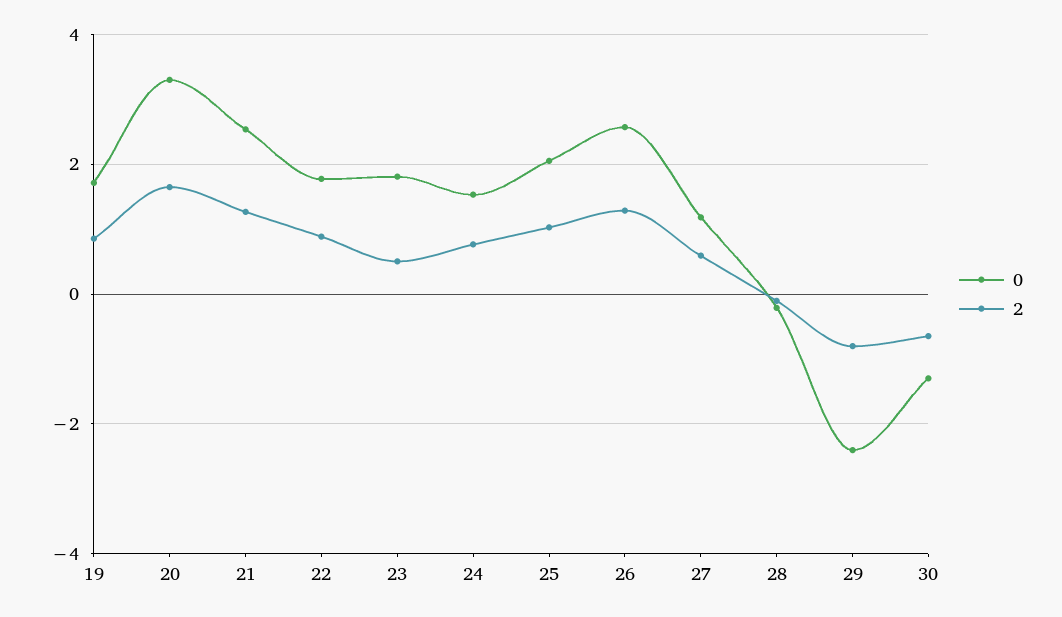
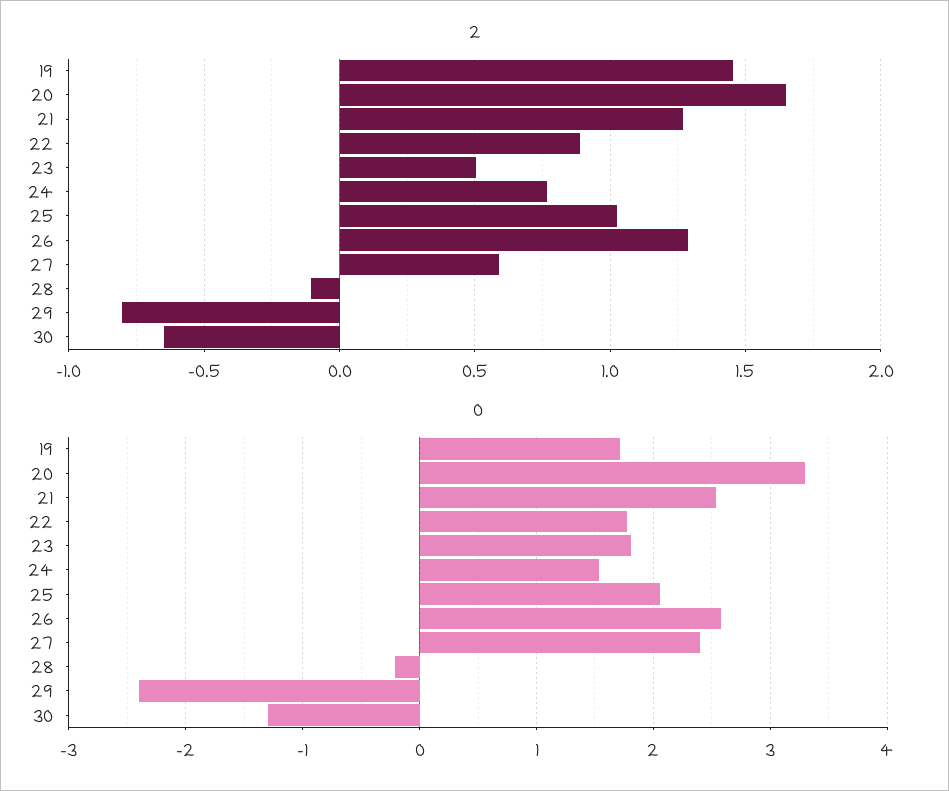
  {
    "0": {
      "19": 1.7,
      "20": 3.3,
      "21": 2.5,
      "22": 1.8,
      "23": 1.8,
      "24": 1.5,
      "25": 2.1,
      "26": 2.6,
-     "27": 1.2,
+     "27": 2.4,
      "28": -0.2,
      "29": -2.4,
      "30": -1.3
    },
    "2": {
-     "19": 0.8,
+     "19": 1.45,
      "20": 1.65,
      "21": 1.25,
      "22": 0.9,
      "23": 0.5,
      "24": 0.75,
      "25": 1.05,
      "26": 1.3,
      "27": 0.6,
      "28": -0.1,
      "29": -0.8,
      "30": -0.65
    }
  }

